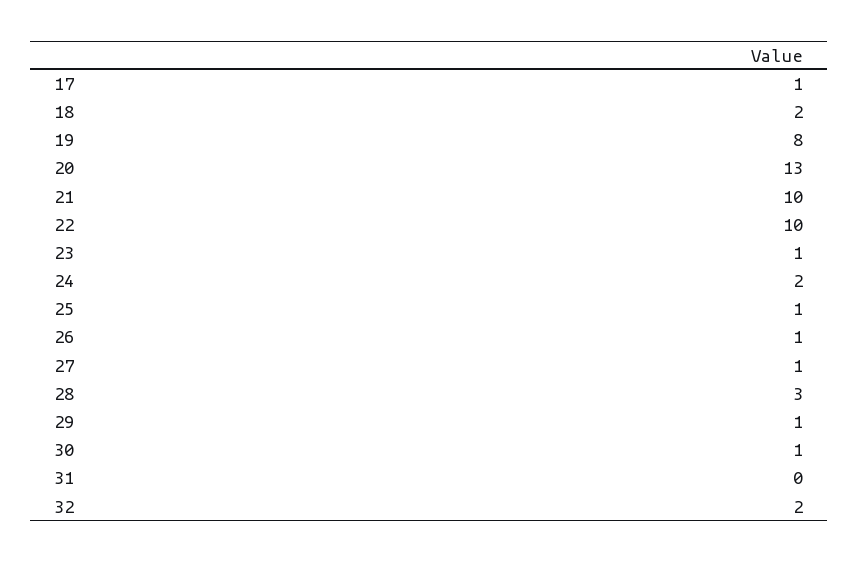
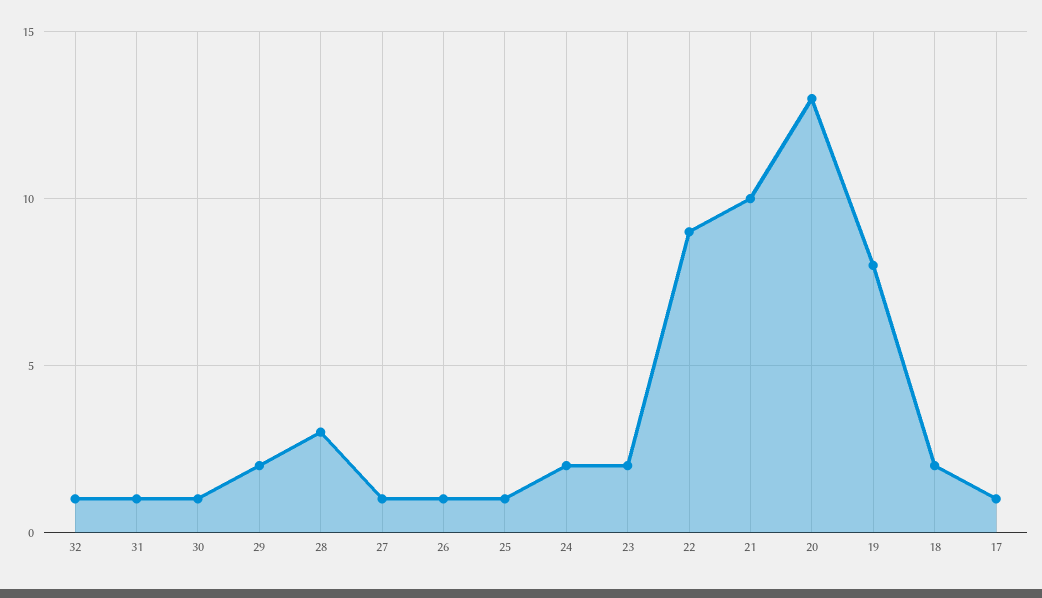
  {
    "17": 1,
    "18": 2,
    "19": 8,
    "20": 13,
    "21": 10,
-   "22": 10,
+   "22": 9,
-   "23": 1,
+   "23": 2,
    "24": 2,
    "25": 1,
    "26": 1,
    "27": 1,
    "28": 3,
-   "29": 1,
+   "29": 2,
    "30": 1,
-   "31": 0,
+   "31": 1,
-   "32": 2
+   "32": 1
  }

